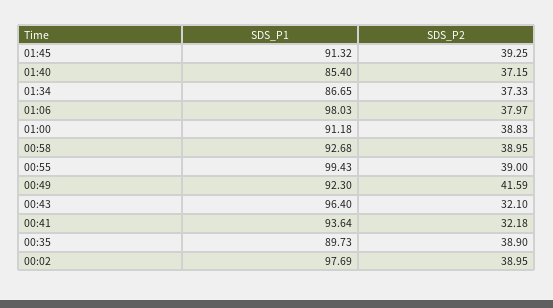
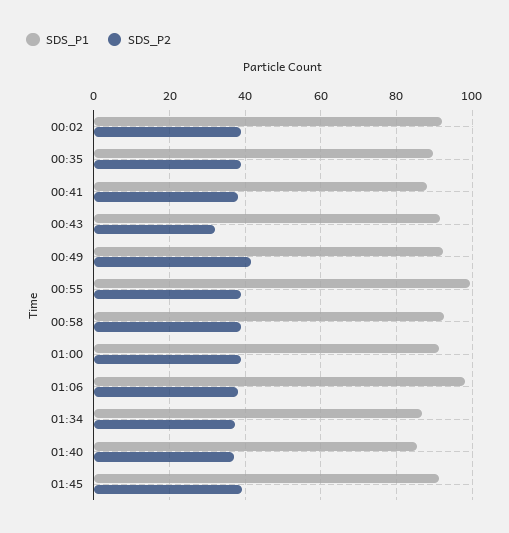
  {
    "SDS_P1": {
      "01:45": 91.32,
      "01:40": 85.4,
      "01:34": 86.65,
      "01:06": 98.03,
      "01:00": 91.18,
      "00:58": 92.68,
      "00:55": 99.43,
      "00:49": 92.3,
-     "00:43": 96.4,
+     "00:43": 92,
-     "00:41": 93.64,
+     "00:41": 88,
      "00:35": 89.73,
-     "00:02": 97.69
+     "00:02": 92
    },
    "SDS_P2": {
      "01:45": 39.25,
      "01:40": 37.15,
      "01:34": 37.33,
      "01:06": 37.97,
      "01:00": 38.83,
      "00:58": 38.95,
      "00:55": 39,
      "00:49": 41.59,
      "00:43": 32.1,
-     "00:41": 32.18,
+     "00:41": 38,
      "00:35": 38.9,
      "00:02": 38.95
    }
  }

